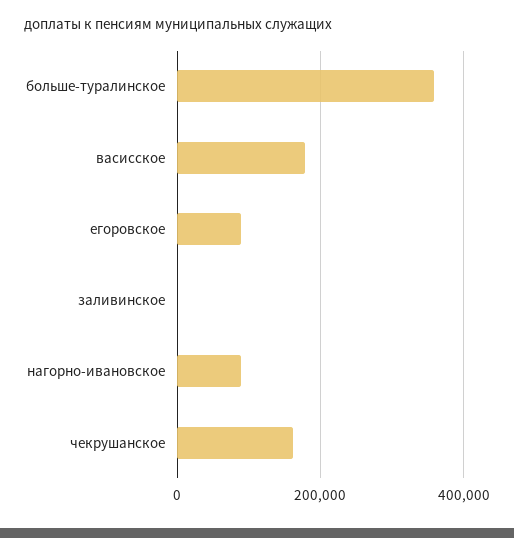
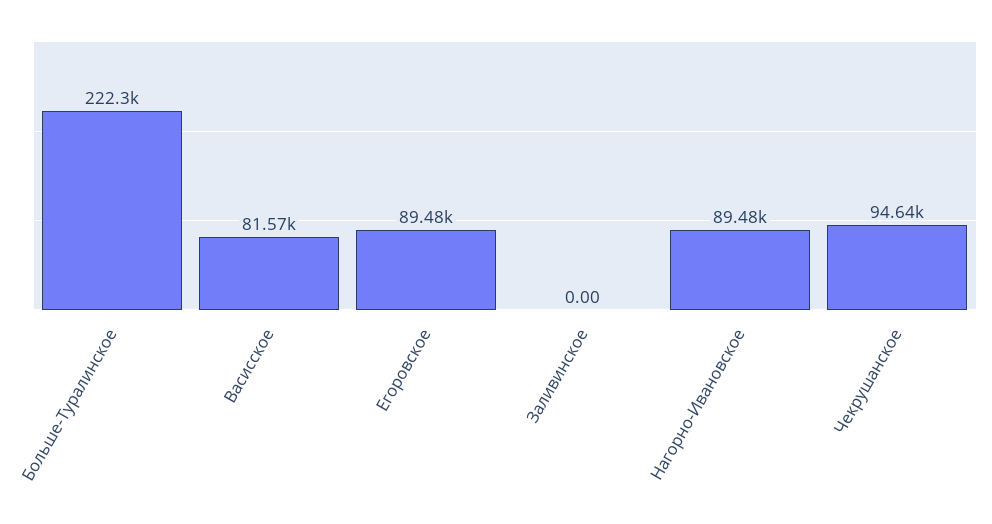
  {
-   "больше-туралинское": 360000,
+   "больше-туралинское": 222300,
-   "васисское": 180000,
+   "васисское": 81570,
    "егоровское": 89480,
    "заливинское": 0,
    "нагорно-ивановское": 89480,
-   "чекрушанское": 160000
+   "чекрушанское": 94640
  }

